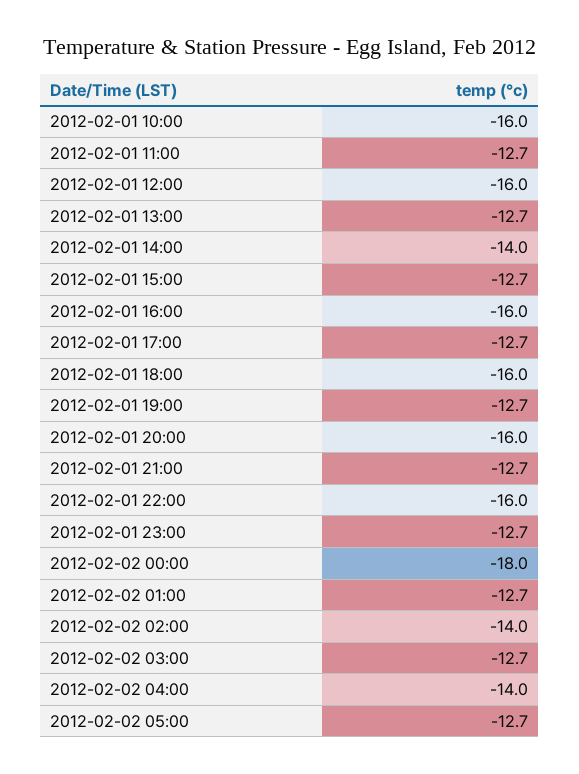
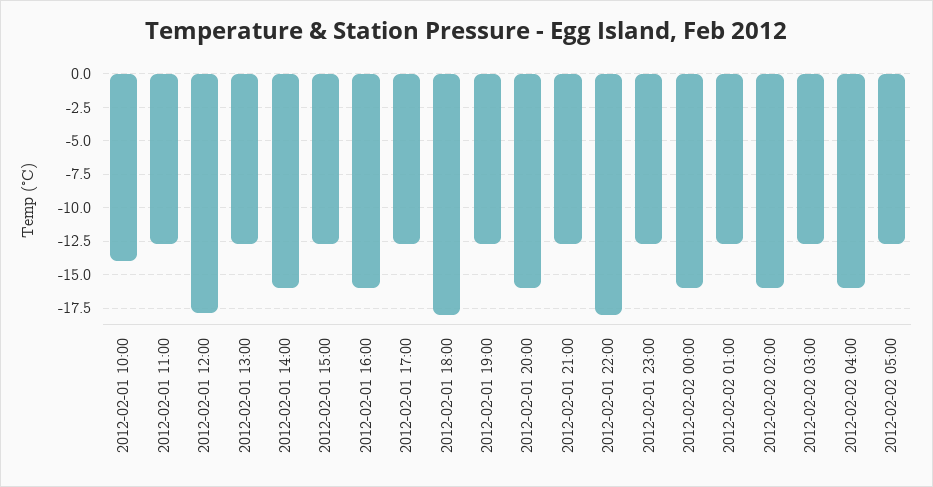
  {
-   "2012-02-01 10:00": -16,
+   "2012-02-01 10:00": -14,
    "2012-02-01 11:00": -12.7,
-   "2012-02-01 12:00": -16,
+   "2012-02-01 12:00": -18,
    "2012-02-01 13:00": -12.7,
-   "2012-02-01 14:00": -14,
+   "2012-02-01 14:00": -16,
    "2012-02-01 15:00": -12.7,
    "2012-02-01 16:00": -16,
    "2012-02-01 17:00": -12.7,
-   "2012-02-01 18:00": -16,
+   "2012-02-01 18:00": -18,
    "2012-02-01 19:00": -12.7,
    "2012-02-01 20:00": -16,
    "2012-02-01 21:00": -12.7,
-   "2012-02-01 22:00": -16,
+   "2012-02-01 22:00": -18,
    "2012-02-01 23:00": -12.7,
-   "2012-02-02 00:00": -18,
+   "2012-02-02 00:00": -16,
    "2012-02-02 01:00": -12.7,
-   "2012-02-02 02:00": -14,
+   "2012-02-02 02:00": -16,
    "2012-02-02 03:00": -12.7,
-   "2012-02-02 04:00": -14,
+   "2012-02-02 04:00": -16,
    "2012-02-02 05:00": -12.7
  }

